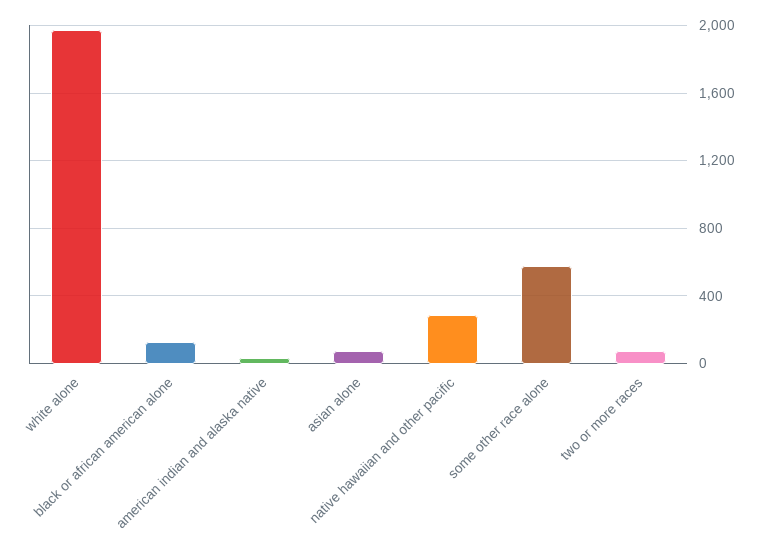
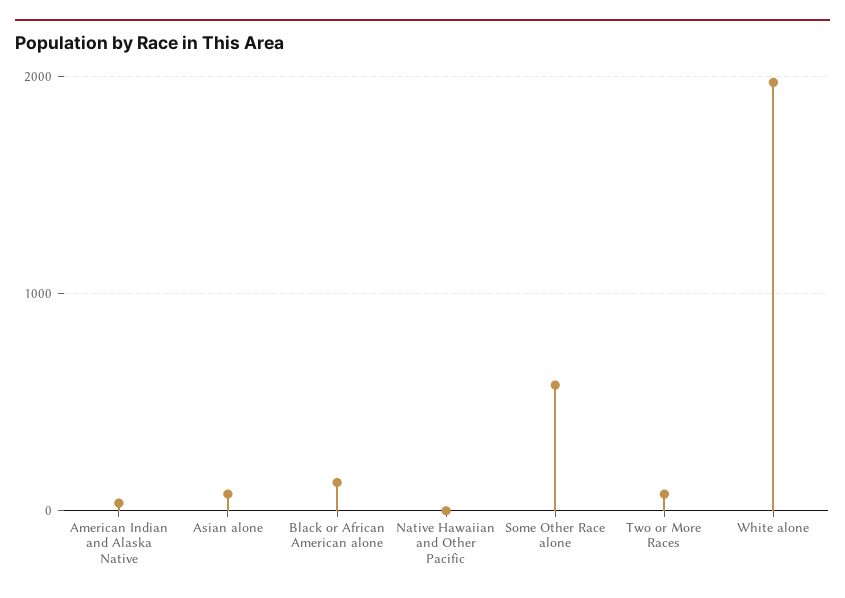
  {
    "white alone": 1950,
    "black or african american alone": 150,
    "american indian and alaska native": 50,
    "asian alone": 100,
-   "native hawaiian and other pacific": 300,
+   "native hawaiian and other pacific": 0,
    "some other race alone": 600,
    "two or more races": 100
  }

